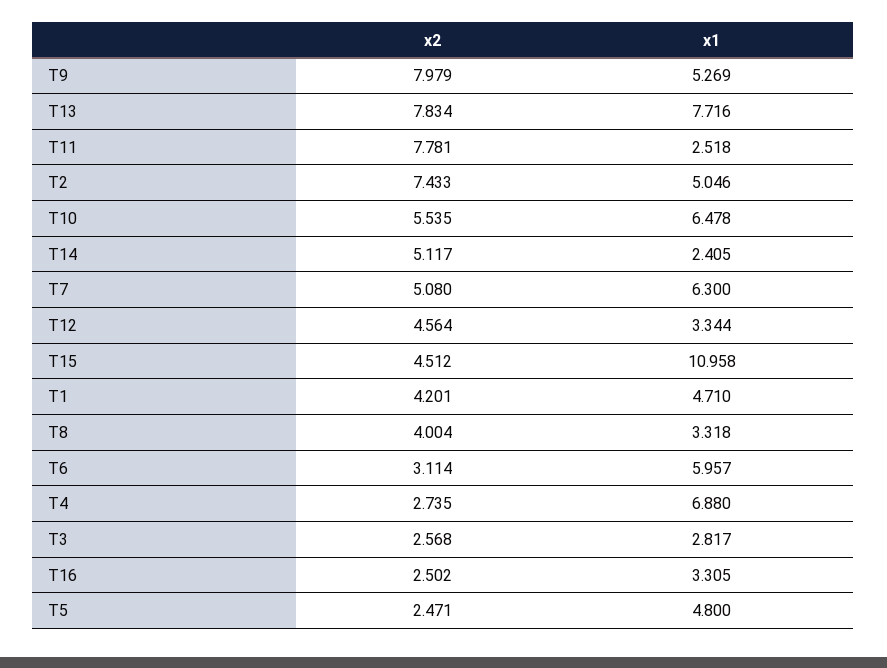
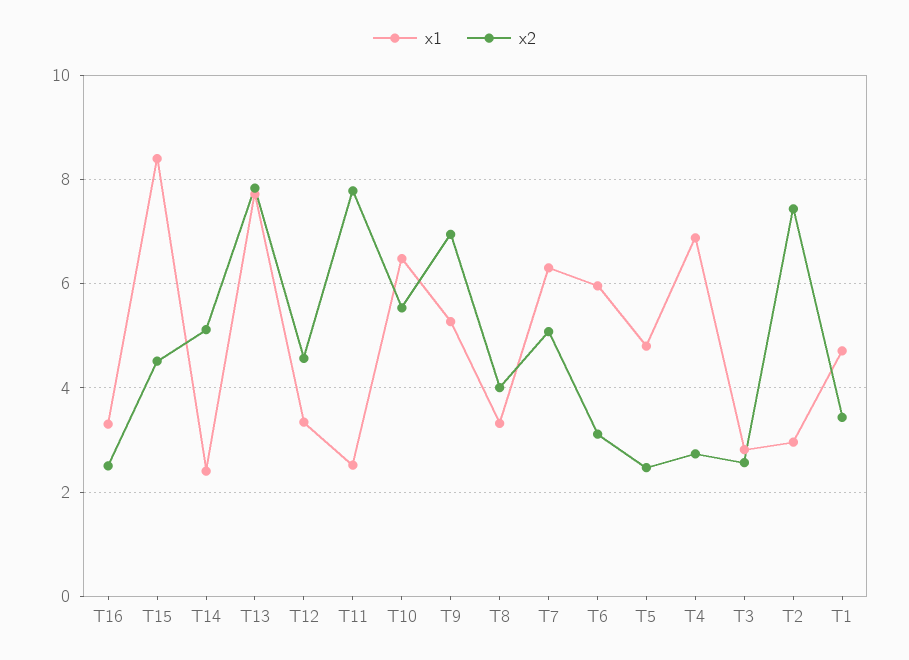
  {
    "x2": {
-     "T9": 7.979,
+     "T9": 7,
      "T13": 7.834,
      "T11": 7.781,
      "T2": 7.433,
      "T10": 5.535,
      "T14": 5.117,
      "T7": 5.08,
      "T12": 4.564,
      "T15": 4.512,
-     "T1": 4.201,
+     "T1": 3.4,
      "T8": 4.004,
      "T6": 3.114,
      "T4": 2.735,
      "T3": 2.568,
      "T16": 2.502,
      "T5": 2.471
    },
    "x1": {
      "T9": 5.269,
      "T13": 7.716,
      "T11": 2.518,
-     "T2": 5.046,
+     "T2": 3,
      "T10": 6.478,
      "T14": 2.405,
      "T7": 6.3,
      "T12": 3.344,
-     "T15": 10.958,
+     "T15": 8.4,
      "T1": 4.71,
      "T8": 3.318,
      "T6": 5.957,
      "T4": 6.88,
      "T3": 2.817,
      "T16": 3.305,
      "T5": 4.8
    }
  }

